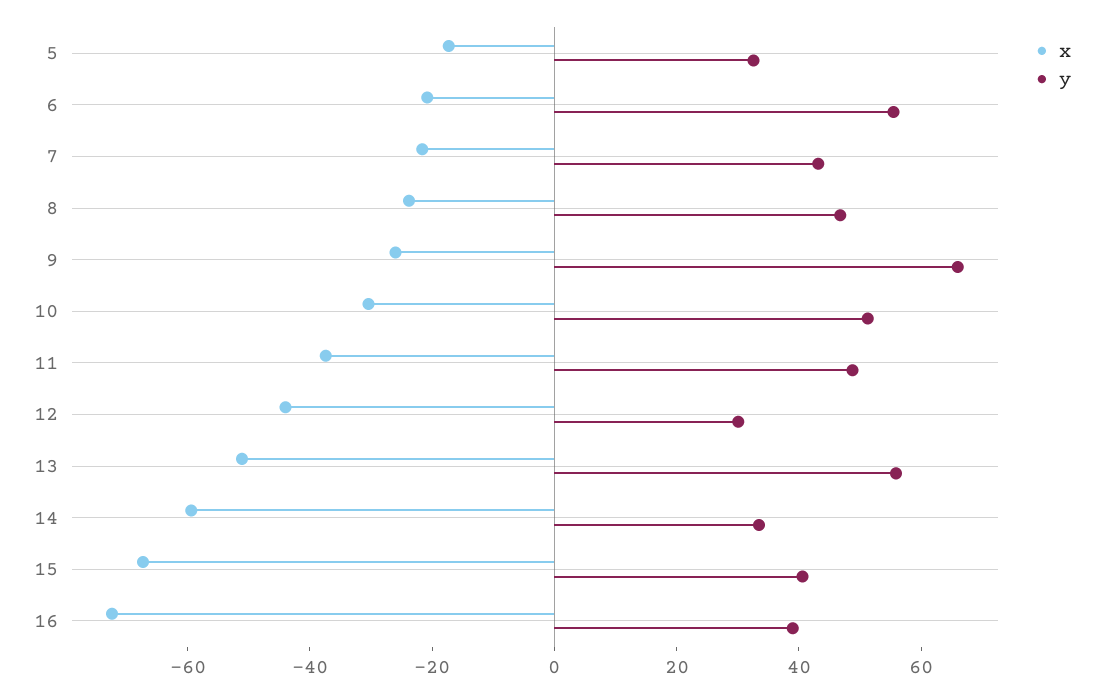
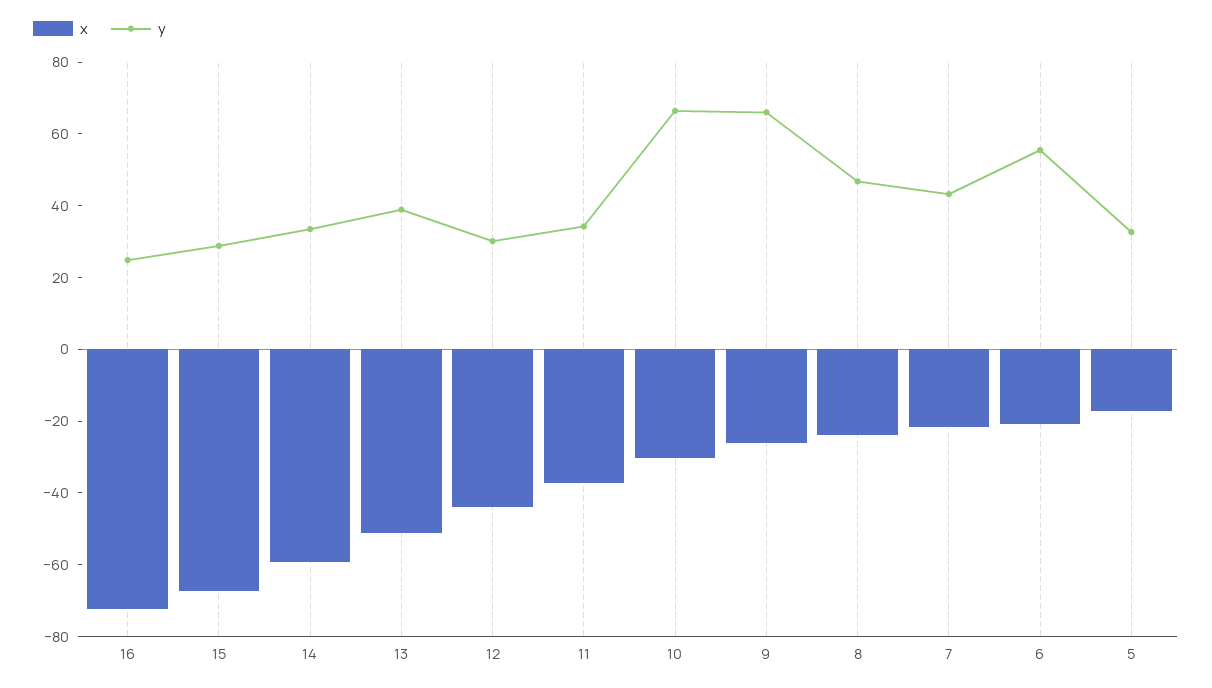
  {
    "x": {
      "5": -15,
      "6": -20,
      "7": -20,
      "8": -25,
      "9": -25,
      "10": -30,
      "11": -35,
      "12": -45,
      "13": -50,
      "14": -60,
      "15": -65,
      "16": -70
    },
    "y": {
      "5": 35,
      "6": 55,
      "7": 45,
      "8": 45,
      "9": 65,
-     "10": 50,
+     "10": 65,
-     "11": 50,
+     "11": 35,
      "12": 30,
-     "13": 55,
+     "13": 40,
      "14": 35,
-     "15": 40,
+     "15": 30,
-     "16": 40
+     "16": 25
    }
  }

